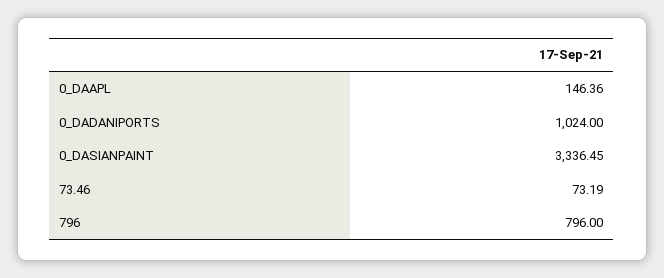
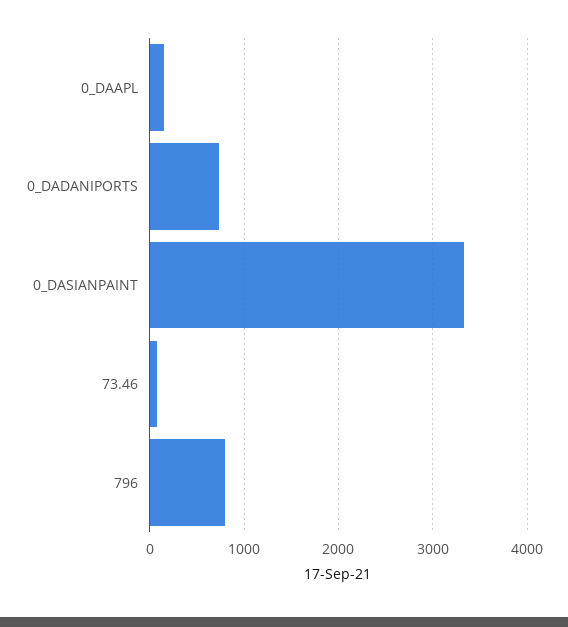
  {
    "0_DAAPL": 146.36,
-   "0_DADANIPORTS": 1024,
+   "0_DADANIPORTS": 700,
    "0_DASIANPAINT": 3336.45,
    "73.46": 73.19,
    "796": 796
  }

